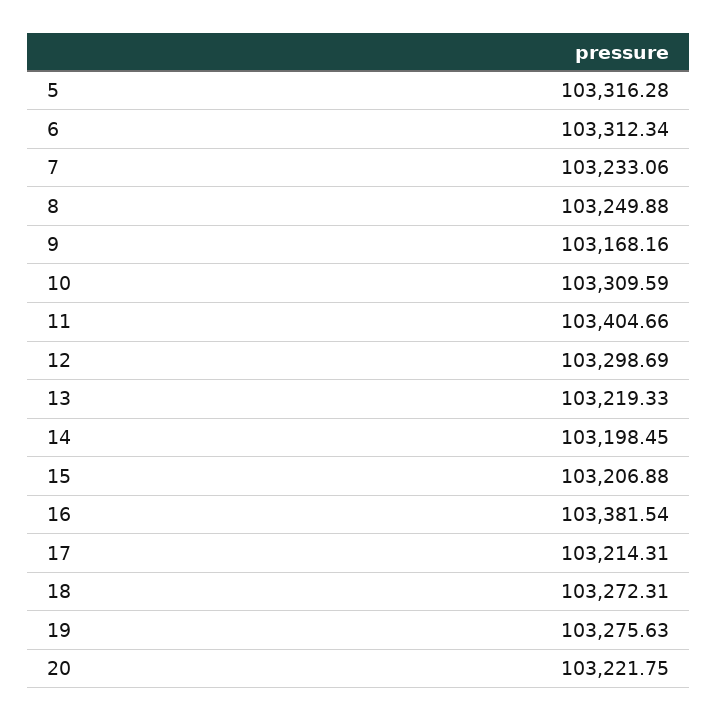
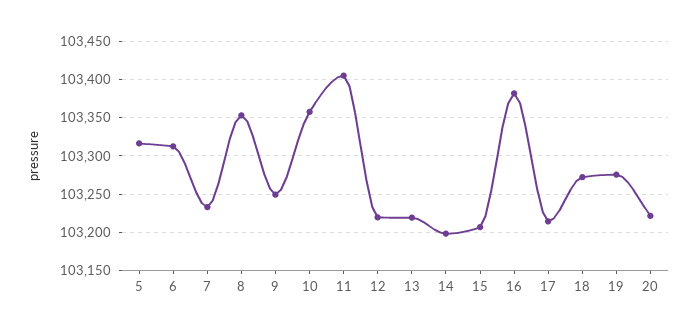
  {
    "5": 103316.28,
    "6": 103312.34,
    "7": 103233.06,
-   "8": 103249.88,
+   "8": 103350,
-   "9": 103168.16,
+   "9": 103250,
-   "10": 103309.59,
+   "10": 103360,
    "11": 103404.66,
-   "12": 103298.69,
+   "12": 103220,
    "13": 103219.33,
    "14": 103198.45,
    "15": 103206.88,
    "16": 103381.54,
    "17": 103214.31,
    "18": 103272.31,
    "19": 103275.63,
    "20": 103221.75
  }

